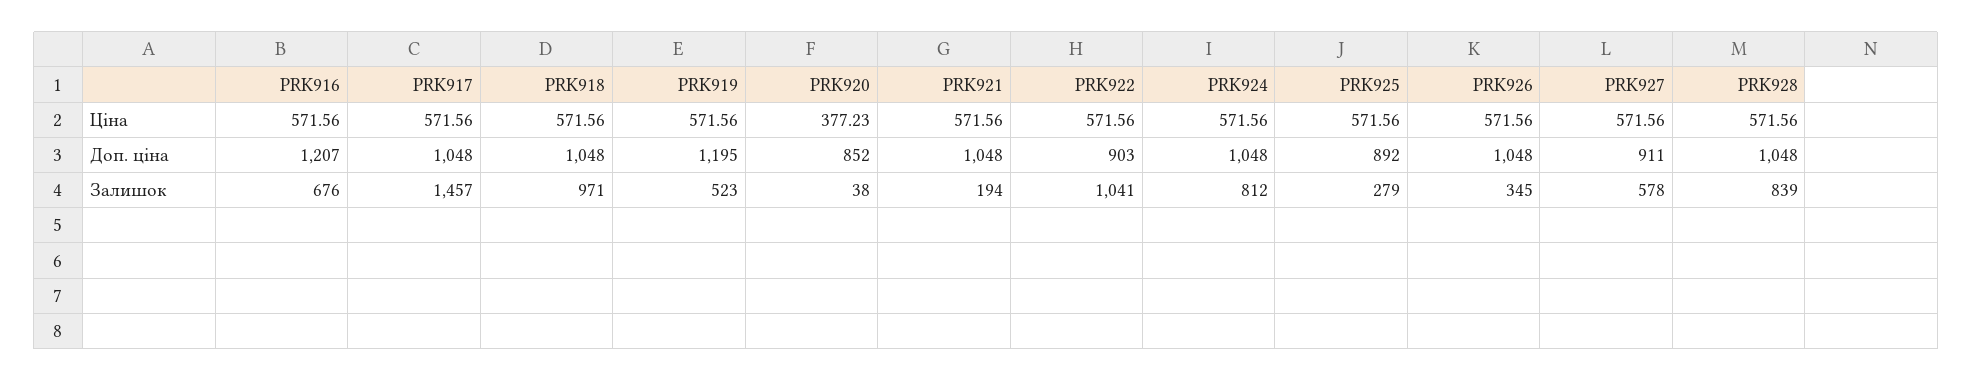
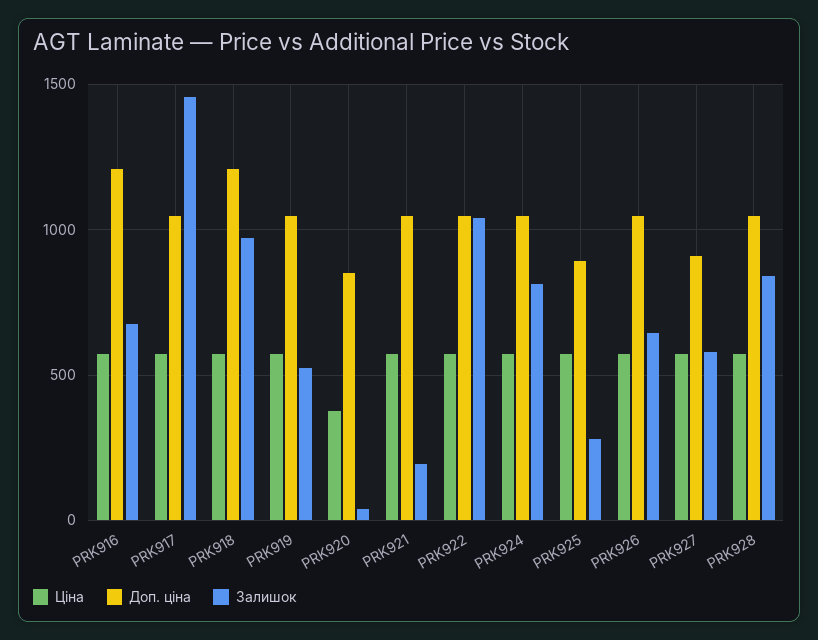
  {
    "Ціна": {
      "PRK916": 571.56,
      "PRK917": 571.56,
      "PRK918": 571.56,
      "PRK919": 571.56,
      "PRK920": 377.23,
      "PRK921": 571.56,
      "PRK922": 571.56,
      "PRK924": 571.56,
      "PRK925": 571.56,
      "PRK926": 571.56,
      "PRK927": 571.56,
      "PRK928": 571.56
    },
    "Доп. ціна": {
      "PRK916": 1207,
      "PRK917": 1048,
-     "PRK918": 1048,
+     "PRK918": 1200,
-     "PRK919": 1195,
+     "PRK919": 1050,
      "PRK920": 852,
      "PRK921": 1048,
-     "PRK922": 903,
+     "PRK922": 1050,
      "PRK924": 1048,
      "PRK925": 892,
      "PRK926": 1048,
      "PRK927": 911,
      "PRK928": 1048
    },
    "Залишок": {
      "PRK916": 676,
      "PRK917": 1457,
      "PRK918": 971,
      "PRK919": 523,
      "PRK920": 38,
      "PRK921": 194,
      "PRK922": 1041,
      "PRK924": 812,
      "PRK925": 279,
-     "PRK926": 345,
+     "PRK926": 650,
      "PRK927": 578,
      "PRK928": 839
    }
  }

